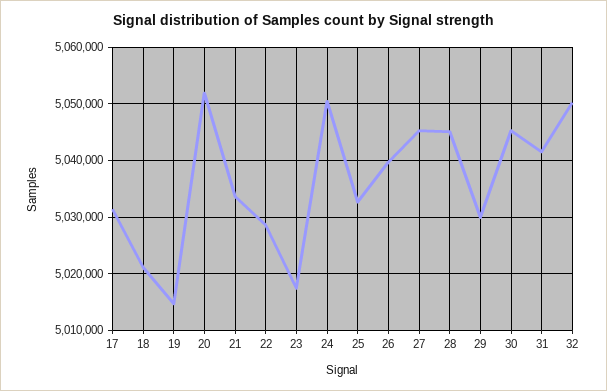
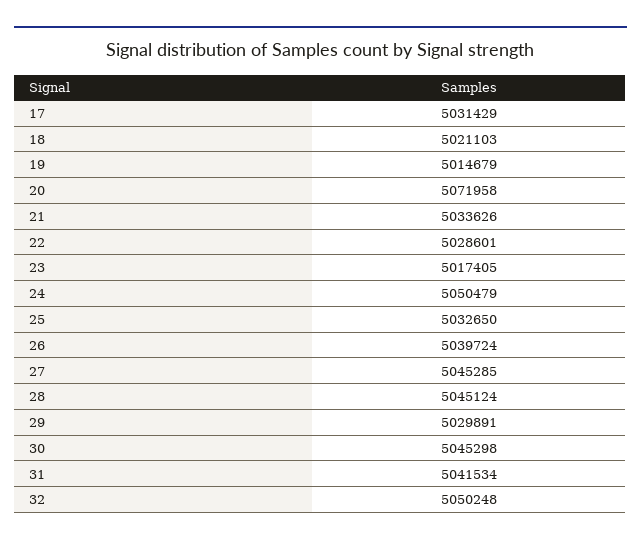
  {
    "17": 5031429,
    "18": 5021103,
    "19": 5014679,
-   "20": 5052000,
+   "20": 5071958,
    "21": 5033626,
    "22": 5028601,
    "23": 5017405,
    "24": 5050479,
    "25": 5032650,
    "26": 5039724,
    "27": 5045285,
    "28": 5045124,
    "29": 5029891,
    "30": 5045298,
    "31": 5041534,
    "32": 5050248
  }

